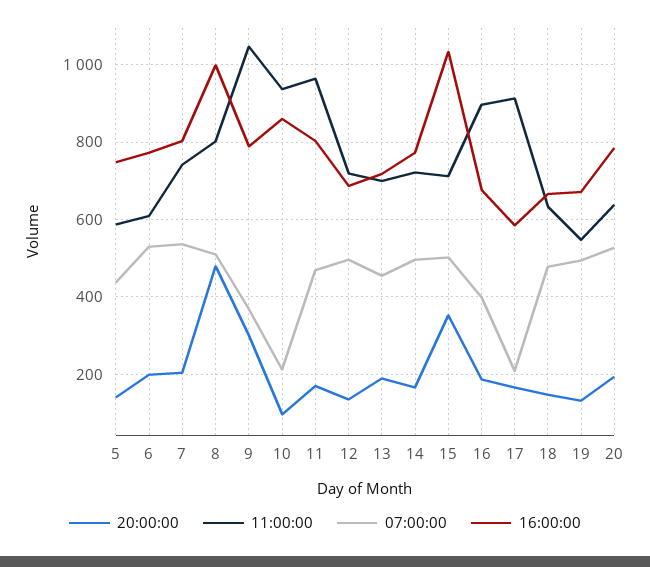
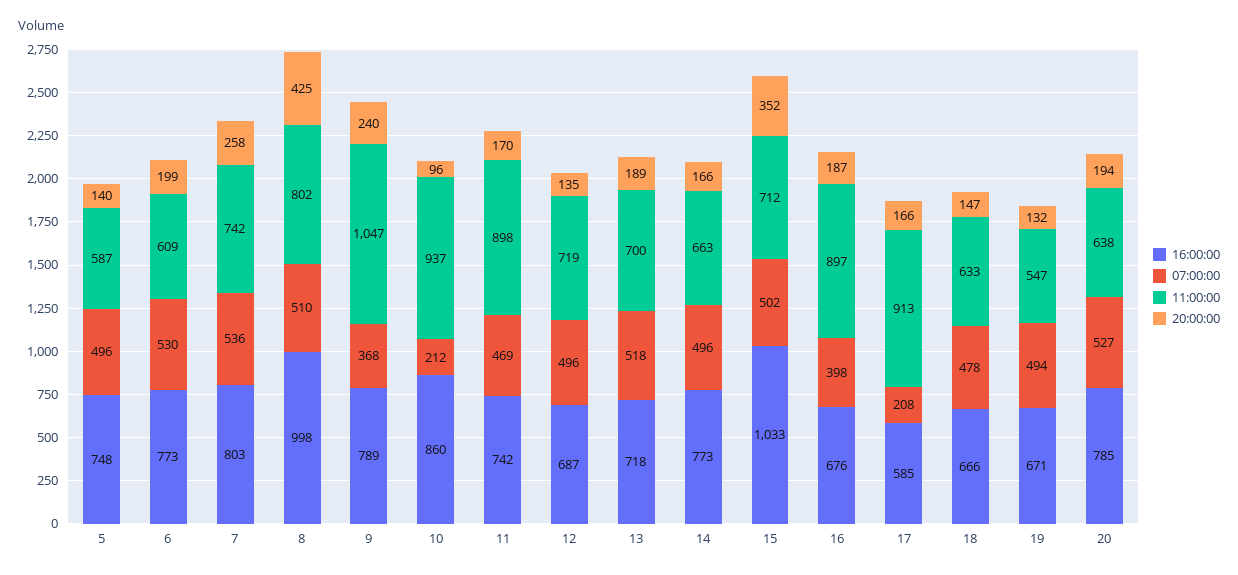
  {
    "20:00:00": {
      "5": 140,
      "6": 199,
-     "7": 200,
+     "7": 258,
-     "8": 480,
+     "8": 425,
-     "9": 300,
+     "9": 240,
      "10": 96,
      "11": 170,
      "12": 135,
      "13": 189,
      "14": 166,
      "15": 352,
      "16": 187,
      "17": 166,
      "18": 147,
      "19": 132,
      "20": 194
    },
    "11:00:00": {
      "5": 587,
      "6": 609,
      "7": 742,
      "8": 802,
      "9": 1047,
      "10": 937,
-     "11": 960,
+     "11": 898,
      "12": 719,
      "13": 700,
-     "14": 720,
+     "14": 663,
      "15": 712,
      "16": 897,
      "17": 913,
      "18": 633,
      "19": 547,
      "20": 638
    },
    "07:00:00": {
-     "5": 440,
+     "5": 496,
      "6": 530,
      "7": 536,
      "8": 510,
      "9": 368,
      "10": 212,
      "11": 469,
      "12": 496,
-     "13": 460,
+     "13": 518,
      "14": 496,
      "15": 502,
      "16": 398,
      "17": 208,
      "18": 478,
      "19": 494,
      "20": 527
    },
    "16:00:00": {
      "5": 748,
      "6": 773,
      "7": 803,
      "8": 998,
      "9": 789,
      "10": 860,
-     "11": 800,
+     "11": 742,
      "12": 687,
      "13": 718,
      "14": 773,
      "15": 1033,
      "16": 676,
      "17": 585,
      "18": 666,
      "19": 671,
      "20": 785
    }
  }

